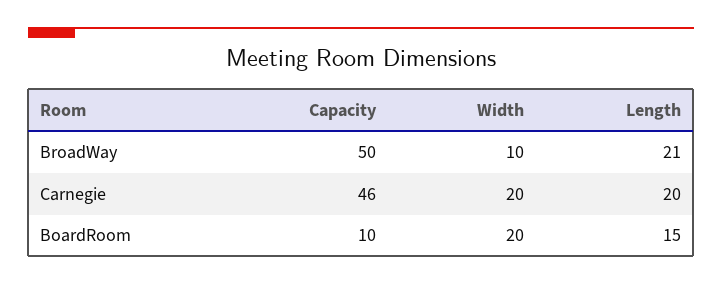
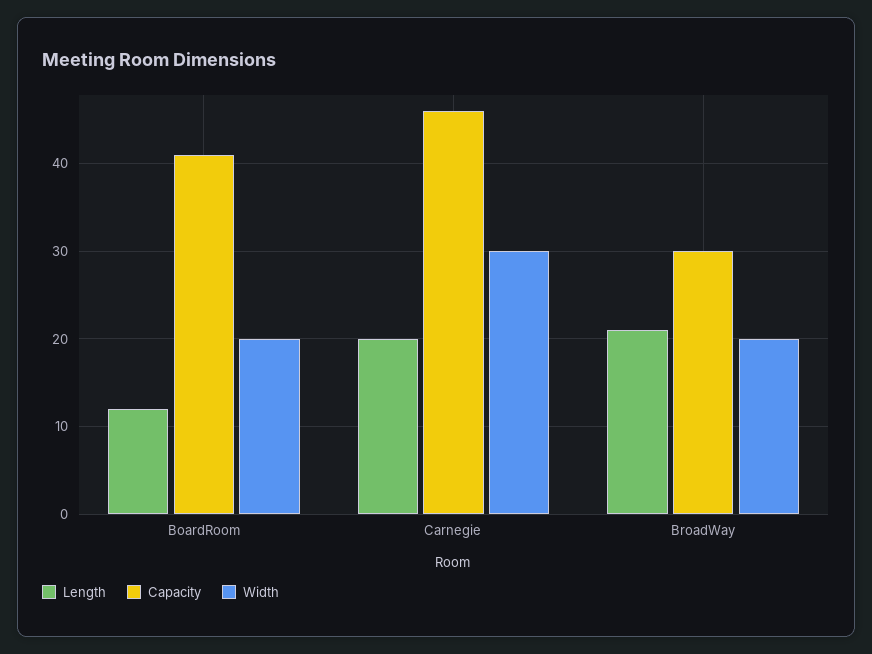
  {
    "Capacity": {
-     "BroadWay": 50,
+     "BroadWay": 30,
      "Carnegie": 46,
-     "BoardRoom": 10
+     "BoardRoom": 41
    },
    "Width": {
-     "BroadWay": 10,
+     "BroadWay": 20,
-     "Carnegie": 20,
+     "Carnegie": 30,
      "BoardRoom": 20
    },
    "Length": {
      "BroadWay": 21,
      "Carnegie": 20,
-     "BoardRoom": 15
+     "BoardRoom": 12
    }
  }

